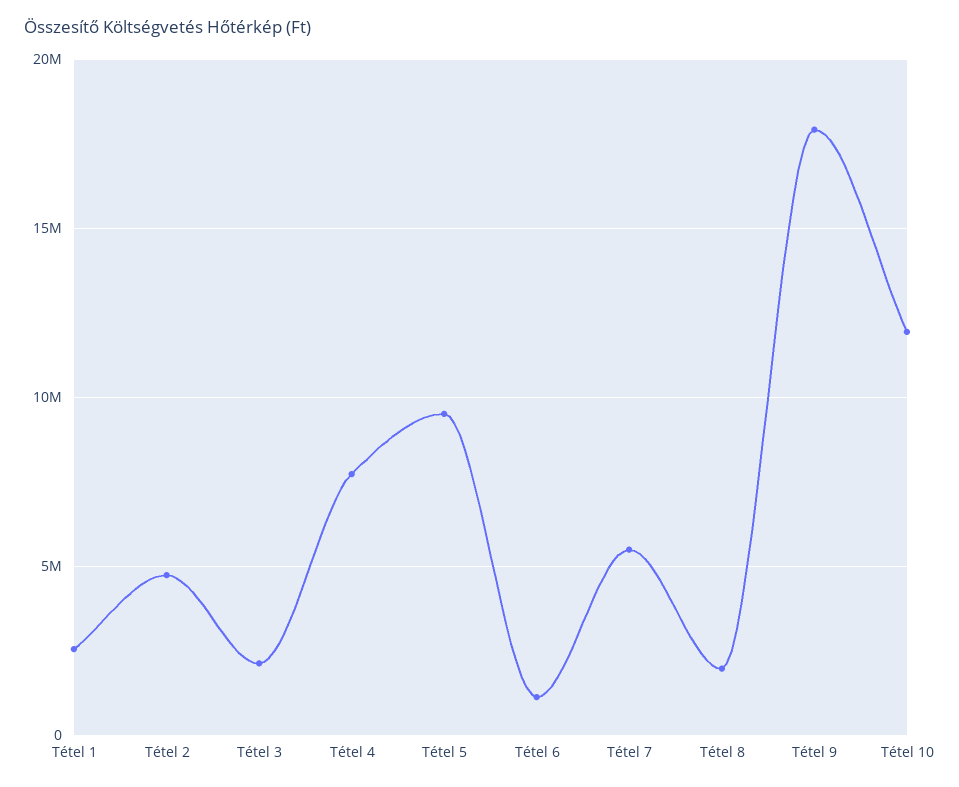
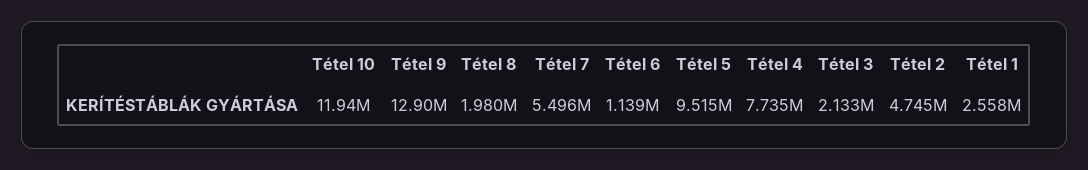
  {
    "Tétel 1": 2558000,
    "Tétel 2": 4745000,
    "Tétel 3": 2133000,
    "Tétel 4": 7735000,
    "Tétel 5": 9515000,
    "Tétel 6": 1139000,
    "Tétel 7": 5496000,
    "Tétel 8": 1980000,
-   "Tétel 9": 18000000,
+   "Tétel 9": 12900000,
    "Tétel 10": 11940000
  }

